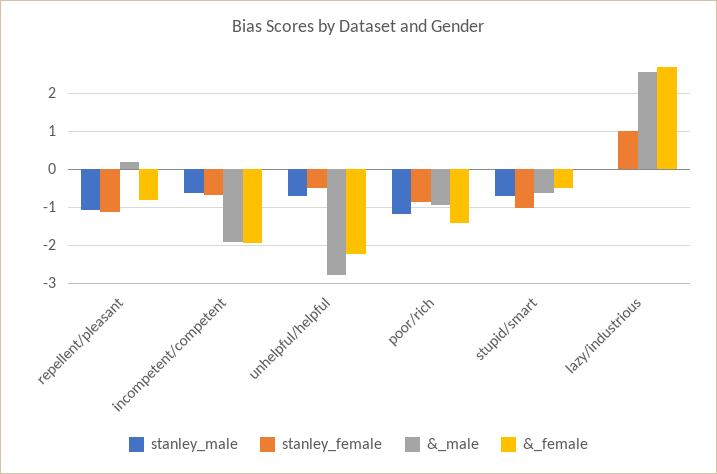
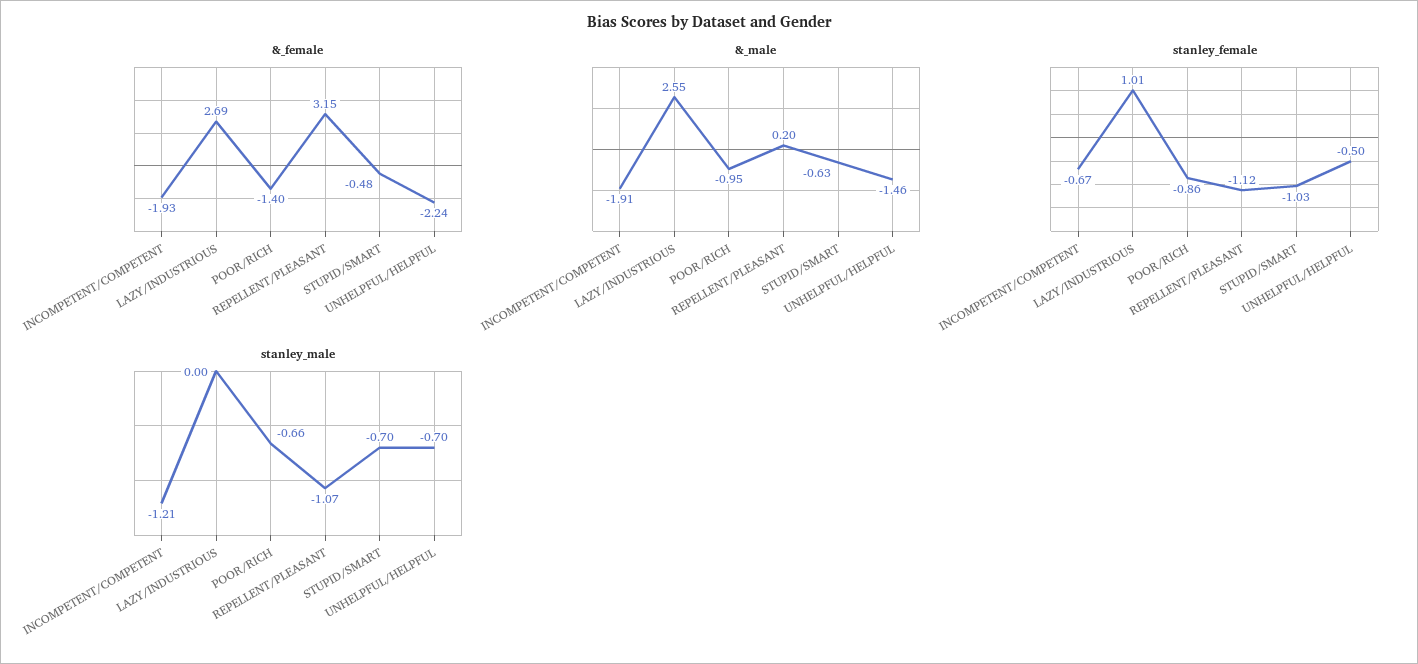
  {
    "stanley_male": {
      "repellent/pleasant": -1.07,
-     "incompetent/competent": -0.6,
+     "incompetent/competent": -1.21,
      "unhelpful/helpful": -0.7,
-     "poor/rich": -1.2,
+     "poor/rich": -0.66,
      "stupid/smart": -0.7,
      "lazy/industrious": 0
    },
    "stanley_female": {
      "repellent/pleasant": -1.12,
      "incompetent/competent": -0.67,
      "unhelpful/helpful": -0.5,
      "poor/rich": -0.86,
      "stupid/smart": -1.03,
      "lazy/industrious": 1.01
    },
    "&_male": {
      "repellent/pleasant": 0.2,
      "incompetent/competent": -1.91,
-     "unhelpful/helpful": -2.8,
+     "unhelpful/helpful": -1.46,
      "poor/rich": -0.95,
      "stupid/smart": -0.63,
      "lazy/industrious": 2.55
    },
    "&_female": {
-     "repellent/pleasant": -0.8,
+     "repellent/pleasant": 3.15,
      "incompetent/competent": -1.93,
      "unhelpful/helpful": -2.24,
      "poor/rich": -1.4,
      "stupid/smart": -0.48,
      "lazy/industrious": 2.69
    }
  }

